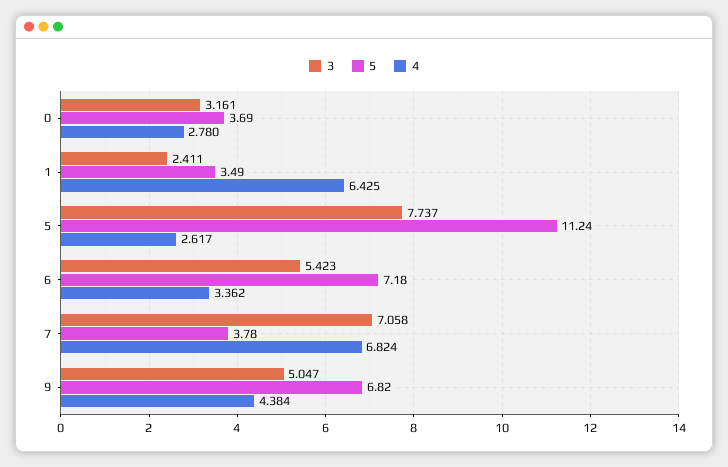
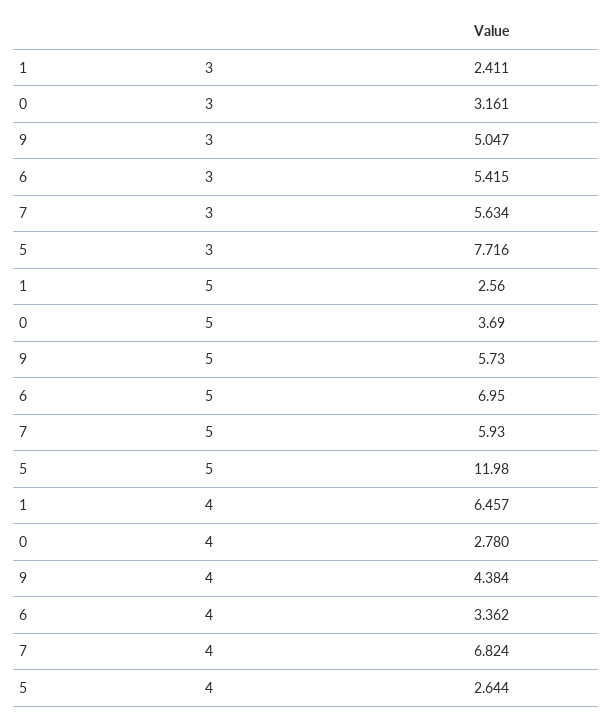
  {
    "3": {
      "0": 3.161,
      "1": 2.411,
-     "5": 7.737,
+     "5": 7.716,
-     "6": 5.423,
+     "6": 5.415,
-     "7": 7.058,
+     "7": 5.634,
      "9": 5.047
    },
    "5": {
      "0": 3.69,
-     "1": 3.49,
+     "1": 2.56,
-     "5": 11.24,
+     "5": 11.98,
-     "6": 7.18,
+     "6": 6.95,
-     "7": 3.78,
+     "7": 5.93,
-     "9": 6.82
+     "9": 5.73
    },
    "4": {
      "0": 2.78,
-     "1": 6.425,
+     "1": 6.457,
-     "5": 2.617,
+     "5": 2.644,
      "6": 3.362,
      "7": 6.824,
      "9": 4.384
    }
  }

